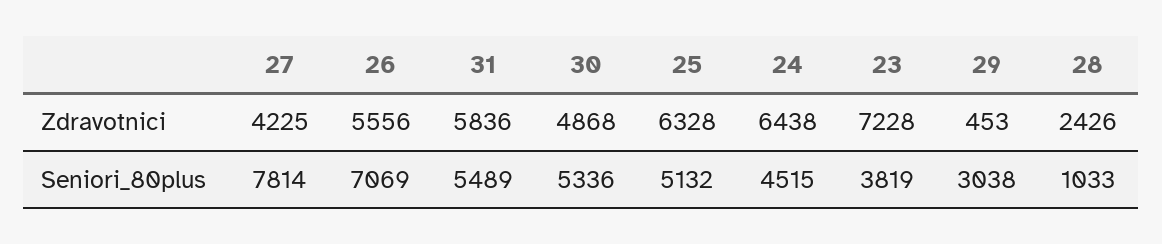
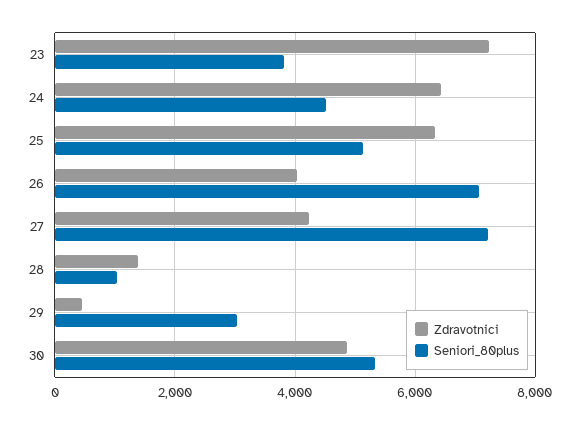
  {
    "Zdravotnici": {
      "27": 4225,
-     "26": 5556,
+     "26": 4000,
-     "31": 5836,
      "30": 4868,
      "25": 6328,
      "24": 6438,
      "23": 7228,
      "29": 453,
-     "28": 2426
+     "28": 1400
    },
    "Seniori_80plus": {
-     "27": 7814,
+     "27": 7200,
      "26": 7069,
-     "31": 5489,
      "30": 5336,
      "25": 5132,
      "24": 4515,
      "23": 3819,
      "29": 3038,
      "28": 1033
    }
  }

